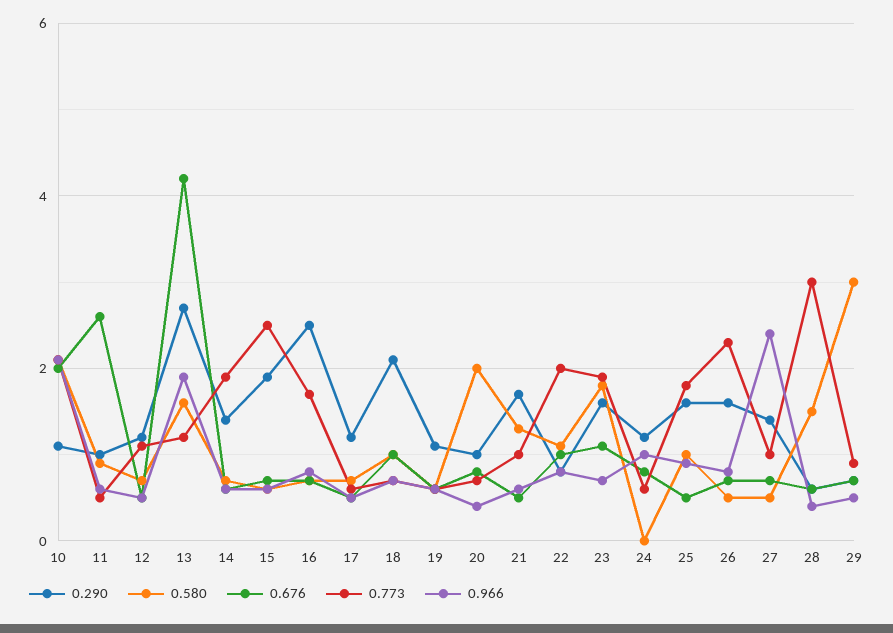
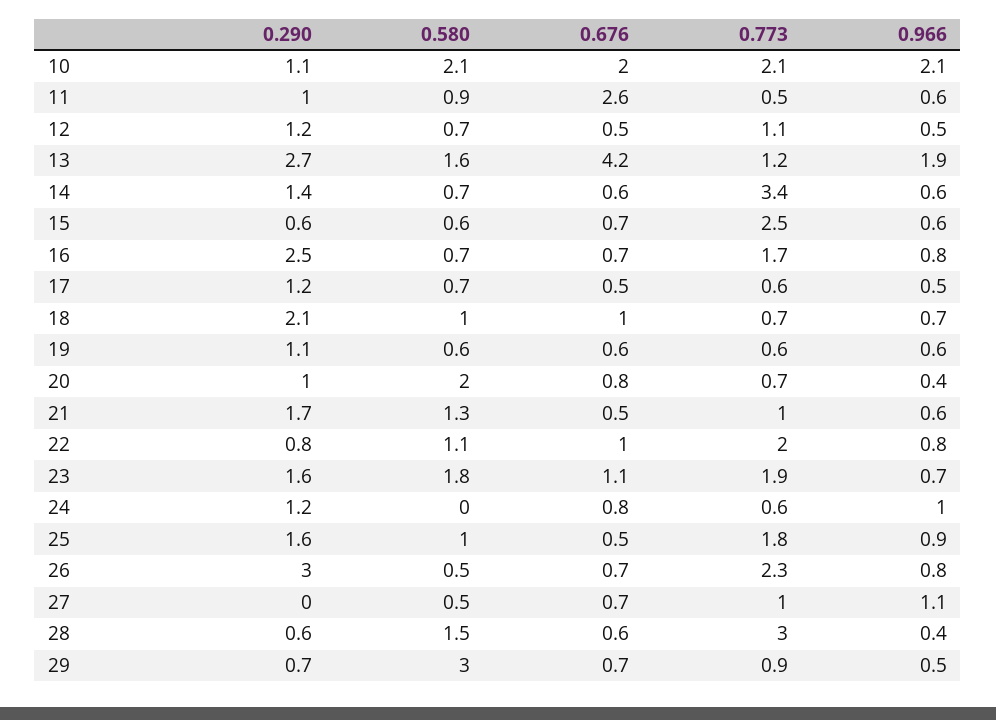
  {
    "0.290": {
      "10": 1.1,
      "11": 1,
      "12": 1.2,
      "13": 2.7,
      "14": 1.4,
-     "15": 2,
+     "15": 0.6,
      "16": 2.5,
      "17": 1.2,
      "18": 2.1,
      "19": 1.1,
      "20": 1,
      "21": 1.7,
      "22": 0.8,
      "23": 1.6,
      "24": 1.2,
      "25": 1.6,
-     "26": 1.5,
+     "26": 3,
-     "27": 1.5,
+     "27": 0,
      "28": 0.6,
      "29": 0.7
    },
    "0.580": {
      "10": 2.1,
      "11": 0.9,
      "12": 0.7,
      "13": 1.6,
      "14": 0.7,
      "15": 0.6,
      "16": 0.7,
      "17": 0.7,
      "18": 1,
      "19": 0.6,
      "20": 2,
      "21": 1.3,
      "22": 1.1,
      "23": 1.8,
      "24": 0,
      "25": 1,
      "26": 0.5,
      "27": 0.5,
      "28": 1.5,
      "29": 3
    },
    "0.676": {
      "10": 2,
      "11": 2.6,
      "12": 0.5,
      "13": 4.2,
      "14": 0.6,
      "15": 0.7,
      "16": 0.7,
      "17": 0.5,
      "18": 1,
      "19": 0.6,
      "20": 0.8,
      "21": 0.5,
      "22": 1,
      "23": 1.1,
      "24": 0.8,
      "25": 0.5,
      "26": 0.7,
      "27": 0.7,
      "28": 0.6,
      "29": 0.7
    },
    "0.773": {
      "10": 2.1,
      "11": 0.5,
      "12": 1.1,
      "13": 1.2,
-     "14": 2,
+     "14": 3.4,
      "15": 2.5,
      "16": 1.7,
      "17": 0.6,
      "18": 0.7,
      "19": 0.6,
      "20": 0.7,
      "21": 1,
      "22": 2,
      "23": 1.9,
      "24": 0.6,
      "25": 1.8,
      "26": 2.3,
      "27": 1,
      "28": 3,
      "29": 0.9
    },
    "0.966": {
      "10": 2.1,
      "11": 0.6,
      "12": 0.5,
      "13": 1.9,
      "14": 0.6,
      "15": 0.6,
      "16": 0.8,
      "17": 0.5,
      "18": 0.7,
      "19": 0.6,
      "20": 0.4,
      "21": 0.6,
      "22": 0.8,
      "23": 0.7,
      "24": 1,
      "25": 0.9,
      "26": 0.8,
-     "27": 2.5,
+     "27": 1.1,
      "28": 0.4,
      "29": 0.5
    }
  }

